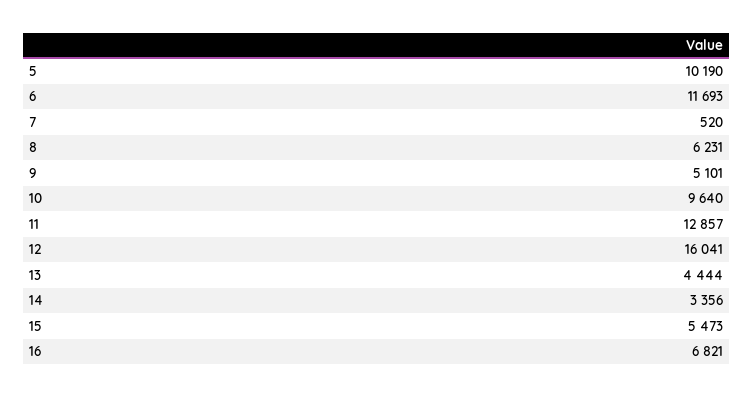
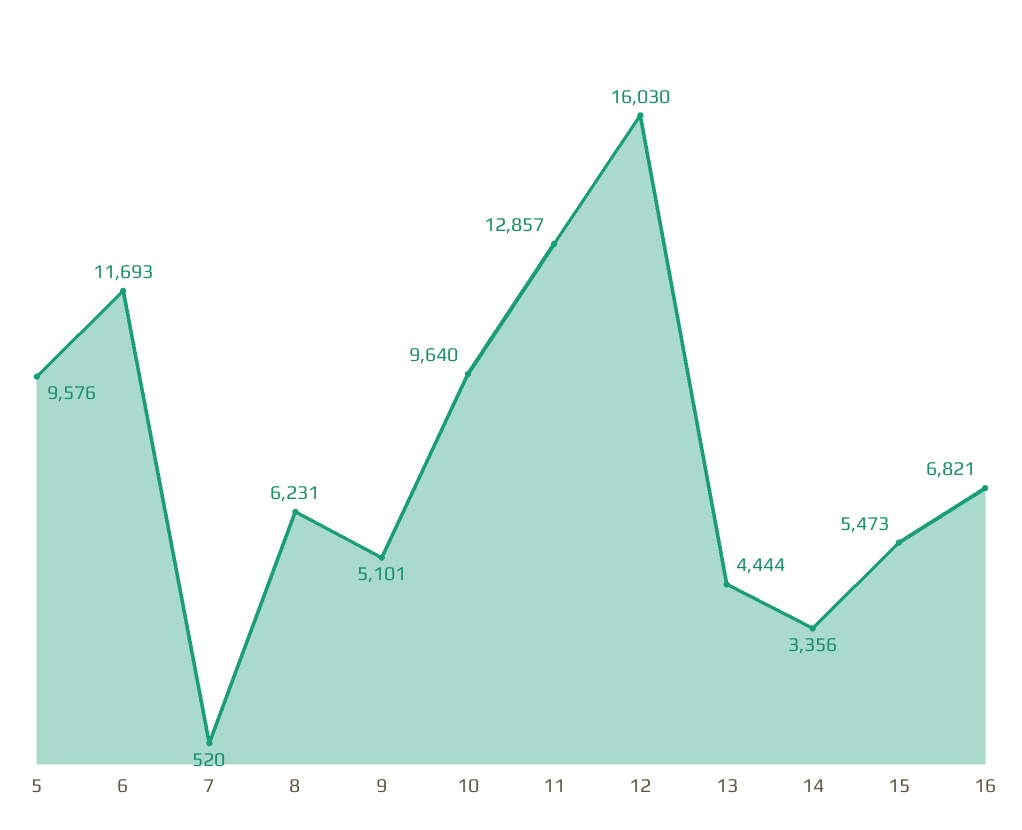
  {
-   "5": 10190,
+   "5": 9576,
    "6": 11693,
    "7": 520,
    "8": 6231,
    "9": 5101,
    "10": 9640,
    "11": 12857,
-   "12": 16041,
+   "12": 16030,
    "13": 4444,
    "14": 3356,
    "15": 5473,
    "16": 6821
  }

